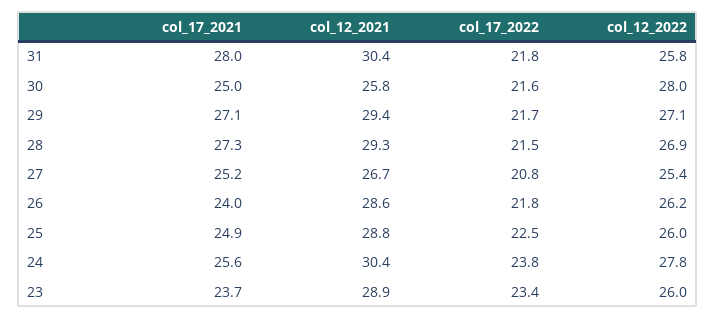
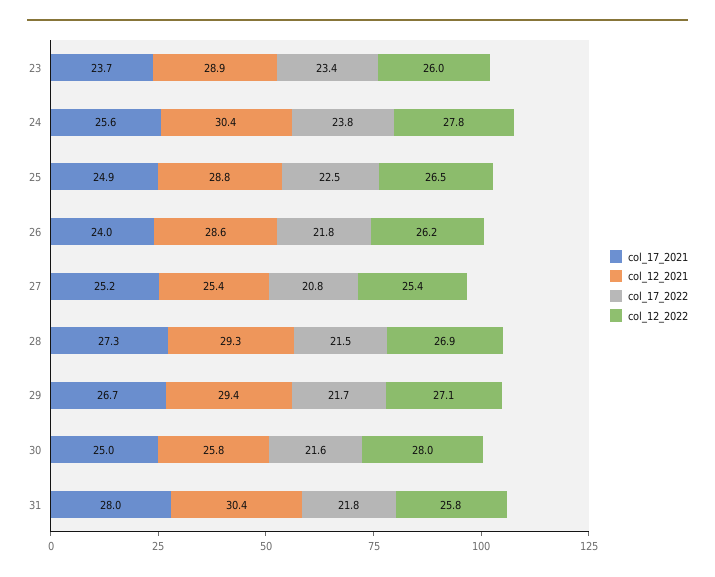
  {
    "col_17_2021": {
      "31": 28,
      "30": 25,
-     "29": 27.1,
+     "29": 26.7,
      "28": 27.3,
      "27": 25.2,
      "26": 24,
      "25": 24.9,
      "24": 25.6,
      "23": 23.7
    },
    "col_12_2021": {
      "31": 30.4,
      "30": 25.8,
      "29": 29.4,
      "28": 29.3,
-     "27": 26.7,
+     "27": 25.4,
      "26": 28.6,
      "25": 28.8,
      "24": 30.4,
      "23": 28.9
    },
    "col_17_2022": {
      "31": 21.8,
      "30": 21.6,
      "29": 21.7,
      "28": 21.5,
      "27": 20.8,
      "26": 21.8,
      "25": 22.5,
      "24": 23.8,
      "23": 23.4
    },
    "col_12_2022": {
      "31": 25.8,
      "30": 28,
      "29": 27.1,
      "28": 26.9,
      "27": 25.4,
      "26": 26.2,
-     "25": 26,
+     "25": 26.5,
      "24": 27.8,
      "23": 26
    }
  }

